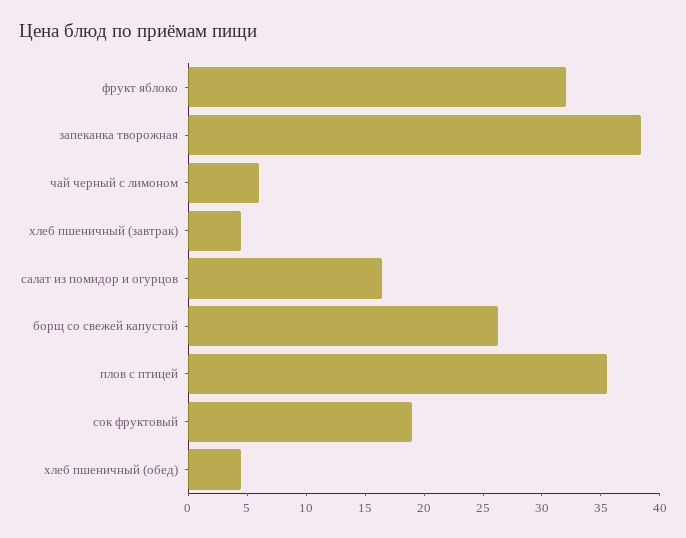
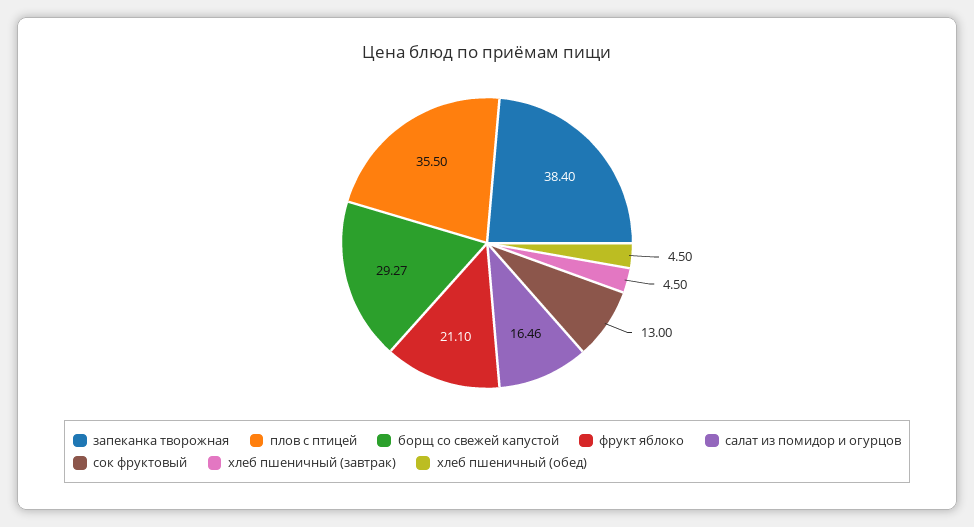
  {
-   "фрукт яблоко": 32,
+   "фрукт яблоко": 21.1,
    "запеканка творожная": 38.4,
-   "чай черный с лимоном": 6,
    "хлеб пшеничный (завтрак)": 4.5,
    "салат из помидор и огурцов": 16.46,
-   "борщ со свежей капустой": 26,
+   "борщ со свежей капустой": 29.27,
    "плов с птицей": 35.5,
-   "сок фруктовый": 19,
+   "сок фруктовый": 13,
    "хлеб пшеничный (обед)": 4.5
  }

